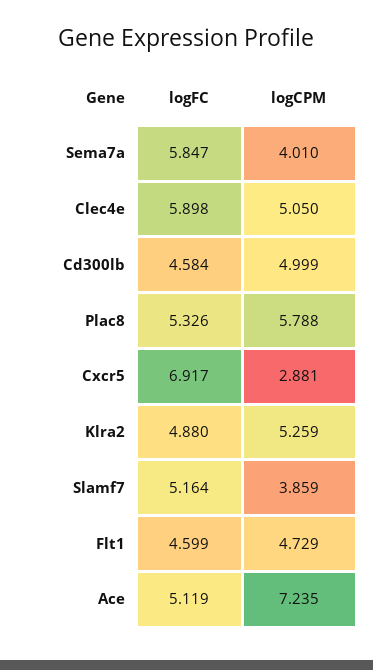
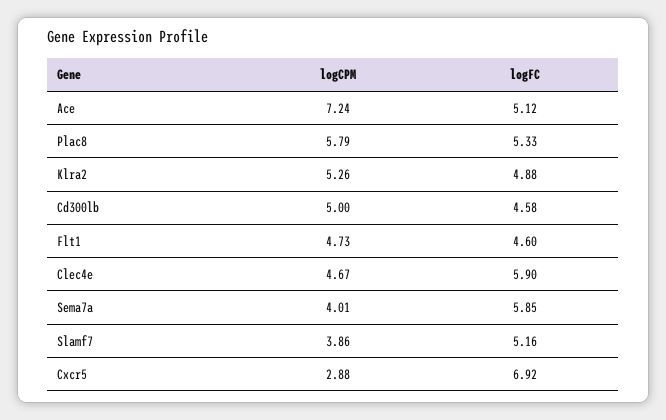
  {
    "logFC": {
      "Sema7a": 5.847,
      "Clec4e": 5.898,
      "Cd300lb": 4.584,
      "Plac8": 5.326,
      "Cxcr5": 6.917,
      "Klra2": 4.88,
      "Slamf7": 5.164,
      "Flt1": 4.599,
      "Ace": 5.119
    },
    "logCPM": {
      "Sema7a": 4.01,
-     "Clec4e": 5.05,
+     "Clec4e": 4.67,
      "Cd300lb": 4.999,
      "Plac8": 5.788,
      "Cxcr5": 2.881,
      "Klra2": 5.259,
      "Slamf7": 3.859,
      "Flt1": 4.729,
      "Ace": 7.235
    }
  }

